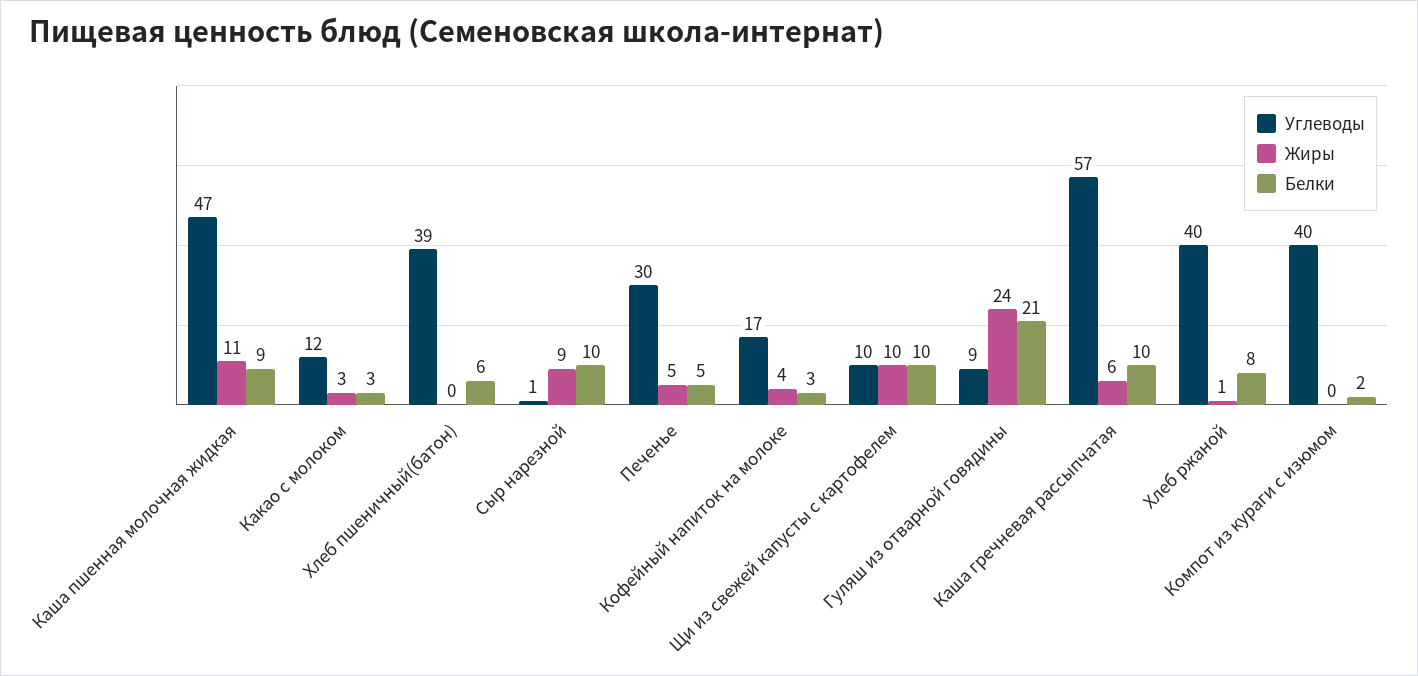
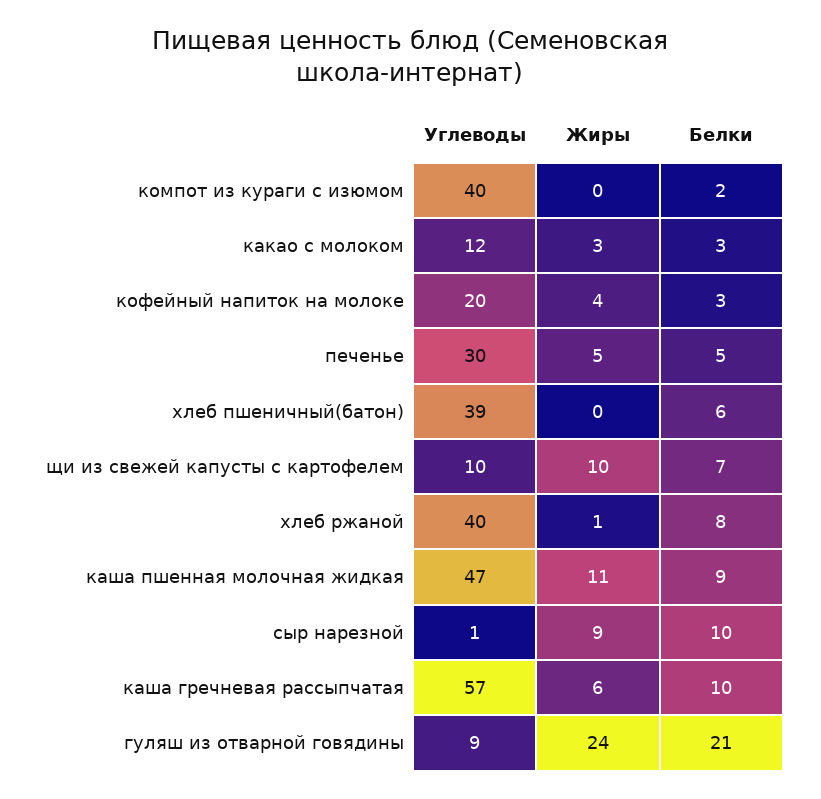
  {
    "Углеводы": {
      "Каша пшенная молочная жидкая": 47,
      "Какао с молоком": 12,
      "Хлеб пшеничный(батон)": 39,
      "Сыр нарезной": 1,
      "Печенье": 30,
-     "Кофейный напиток на молоке": 17,
+     "Кофейный напиток на молоке": 20,
      "Щи из свежей капусты с картофелем": 10,
      "Гуляш из отварной говядины": 9,
      "Каша гречневая рассыпчатая": 57,
      "Хлеб ржаной": 40,
      "Компот из кураги с изюмом": 40
    },
    "Жиры": {
      "Каша пшенная молочная жидкая": 11,
      "Какао с молоком": 3,
      "Хлеб пшеничный(батон)": 0,
      "Сыр нарезной": 9,
      "Печенье": 5,
      "Кофейный напиток на молоке": 4,
      "Щи из свежей капусты с картофелем": 10,
      "Гуляш из отварной говядины": 24,
      "Каша гречневая рассыпчатая": 6,
      "Хлеб ржаной": 1,
      "Компот из кураги с изюмом": 0
    },
    "Белки": {
      "Каша пшенная молочная жидкая": 9,
      "Какао с молоком": 3,
      "Хлеб пшеничный(батон)": 6,
      "Сыр нарезной": 10,
      "Печенье": 5,
      "Кофейный напиток на молоке": 3,
-     "Щи из свежей капусты с картофелем": 10,
+     "Щи из свежей капусты с картофелем": 7,
      "Гуляш из отварной говядины": 21,
      "Каша гречневая рассыпчатая": 10,
      "Хлеб ржаной": 8,
      "Компот из кураги с изюмом": 2
    }
  }

